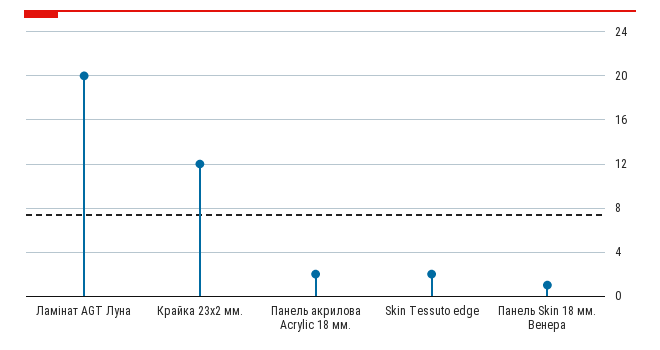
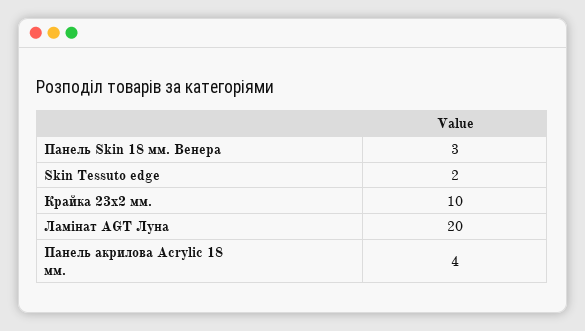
  {
    "Ламінат AGT Луна": 20,
-   "Крайка 23x2 мм.": 12,
+   "Крайка 23x2 мм.": 10,
-   "Панель акрилова Acrylic 18 мм.": 2,
+   "Панель акрилова Acrylic 18 мм.": 4,
    "Skin Tessuto edge": 2,
-   "Панель Skin 18 мм. Венера": 1
+   "Панель Skin 18 мм. Венера": 3
  }

